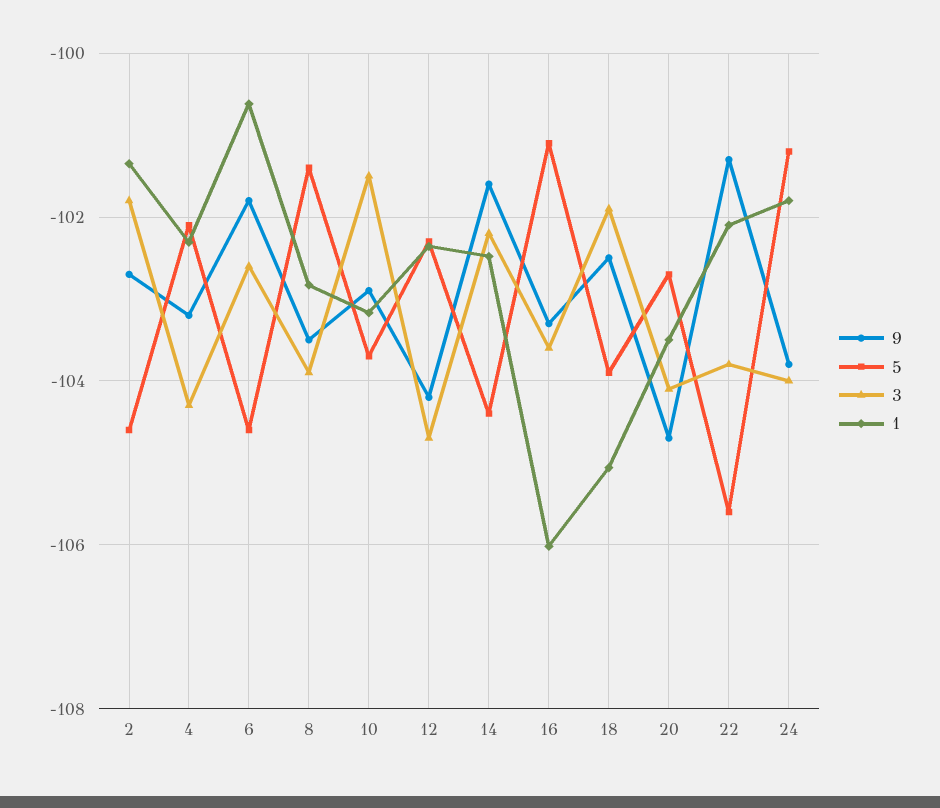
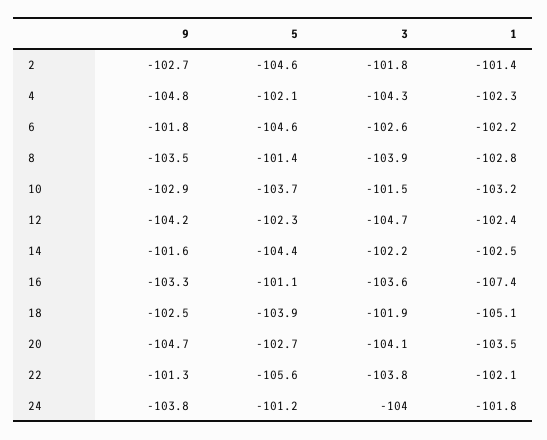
  {
    "9": {
      "2": -102.7,
-     "4": -103.2,
+     "4": -104.8,
      "6": -101.8,
      "8": -103.5,
      "10": -102.9,
      "12": -104.2,
      "14": -101.6,
      "16": -103.3,
      "18": -102.5,
      "20": -104.7,
      "22": -101.3,
      "24": -103.8
    },
    "5": {
      "2": -104.6,
      "4": -102.1,
      "6": -104.6,
      "8": -101.4,
      "10": -103.7,
      "12": -102.3,
      "14": -104.4,
      "16": -101.1,
      "18": -103.9,
      "20": -102.7,
      "22": -105.6,
      "24": -101.2
    },
    "3": {
      "2": -101.8,
      "4": -104.3,
      "6": -102.6,
      "8": -103.9,
      "10": -101.5,
      "12": -104.7,
      "14": -102.2,
      "16": -103.6,
      "18": -101.9,
      "20": -104.1,
      "22": -103.8,
      "24": -104
    },
    "1": {
      "2": -101.4,
      "4": -102.3,
-     "6": -100.6,
+     "6": -102.2,
      "8": -102.8,
      "10": -103.2,
      "12": -102.4,
      "14": -102.5,
-     "16": -106,
+     "16": -107.4,
      "18": -105.1,
      "20": -103.5,
      "22": -102.1,
      "24": -101.8
    }
  }

